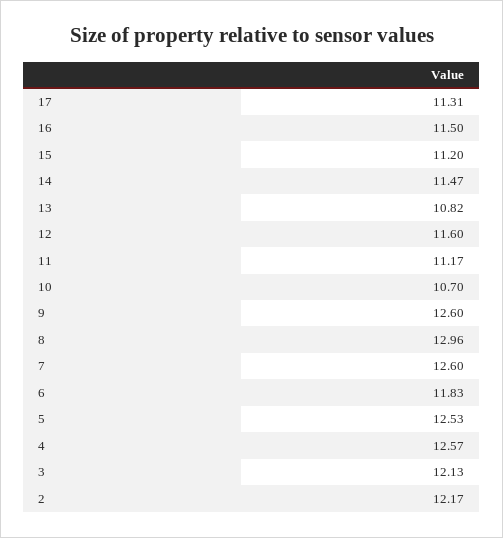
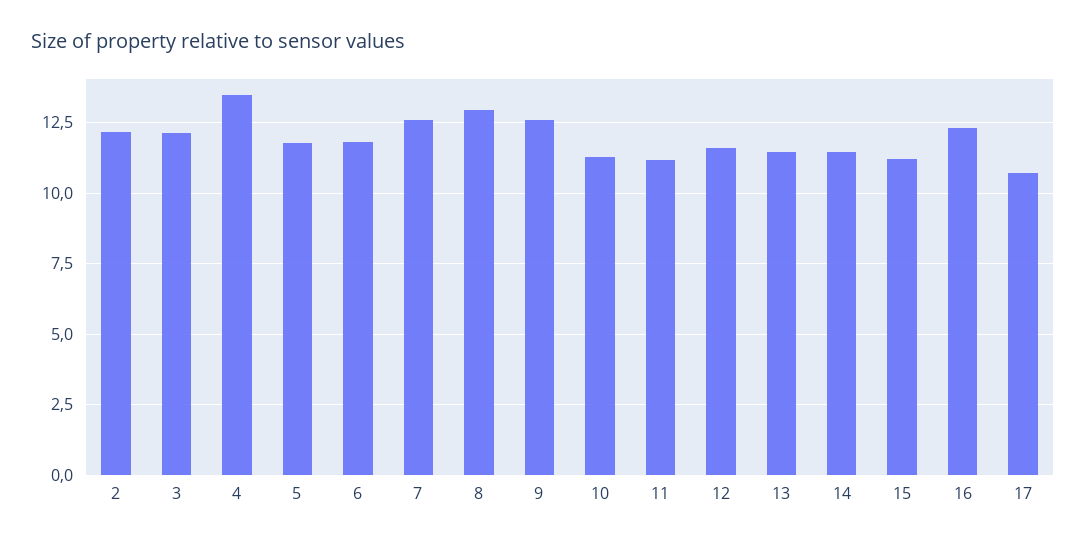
  {
-   "17": 11.31,
+   "17": 10.75,
-   "16": 11.5,
+   "16": 12.25,
    "15": 11.2,
    "14": 11.47,
-   "13": 10.82,
+   "13": 11.5,
    "12": 11.6,
    "11": 11.17,
-   "10": 10.7,
+   "10": 11.25,
    "9": 12.6,
    "8": 12.96,
    "7": 12.6,
    "6": 11.83,
-   "5": 12.53,
+   "5": 11.75,
-   "4": 12.57,
+   "4": 13.5,
    "3": 12.13,
    "2": 12.17
  }

